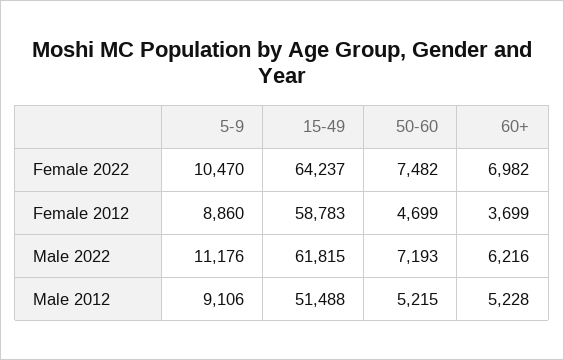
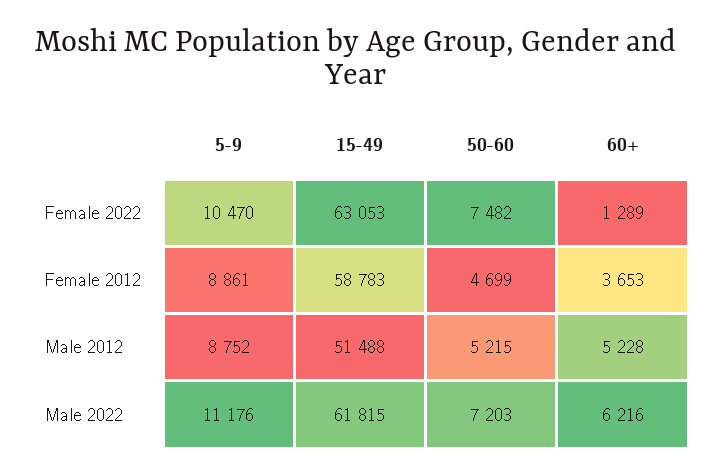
  {
    "5-9": {
      "Female 2022": 10470,
-     "Female 2012": 8860,
+     "Female 2012": 8861,
      "Male 2022": 11176,
-     "Male 2012": 9106
+     "Male 2012": 8752
    },
    "15-49": {
-     "Female 2022": 64237,
+     "Female 2022": 63053,
      "Female 2012": 58783,
      "Male 2022": 61815,
      "Male 2012": 51488
    },
    "50-60": {
      "Female 2022": 7482,
      "Female 2012": 4699,
-     "Male 2022": 7193,
+     "Male 2022": 7203,
      "Male 2012": 5215
    },
    "60+": {
-     "Female 2022": 6982,
+     "Female 2022": 1289,
-     "Female 2012": 3699,
+     "Female 2012": 3653,
      "Male 2022": 6216,
      "Male 2012": 5228
    }
  }

